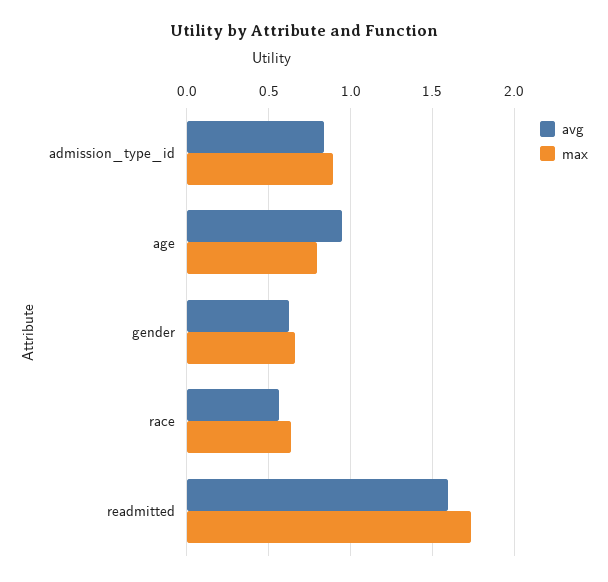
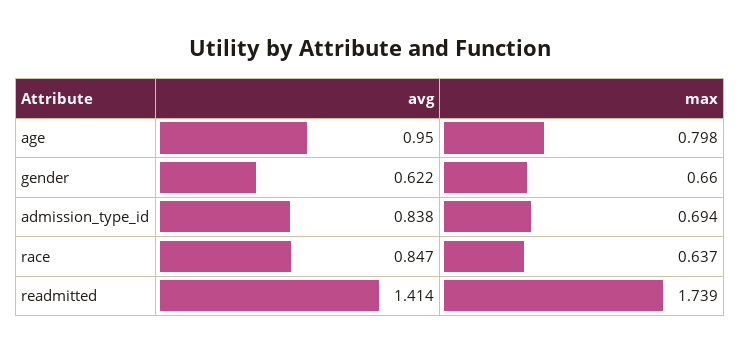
  {
    "avg": {
      "admission_type_id": 0.838,
      "age": 0.95,
      "gender": 0.622,
-     "race": 0.55,
+     "race": 0.847,
-     "readmitted": 1.6
+     "readmitted": 1.414
    },
    "max": {
-     "admission_type_id": 0.9,
+     "admission_type_id": 0.694,
      "age": 0.798,
      "gender": 0.66,
      "race": 0.637,
      "readmitted": 1.739
    }
  }

